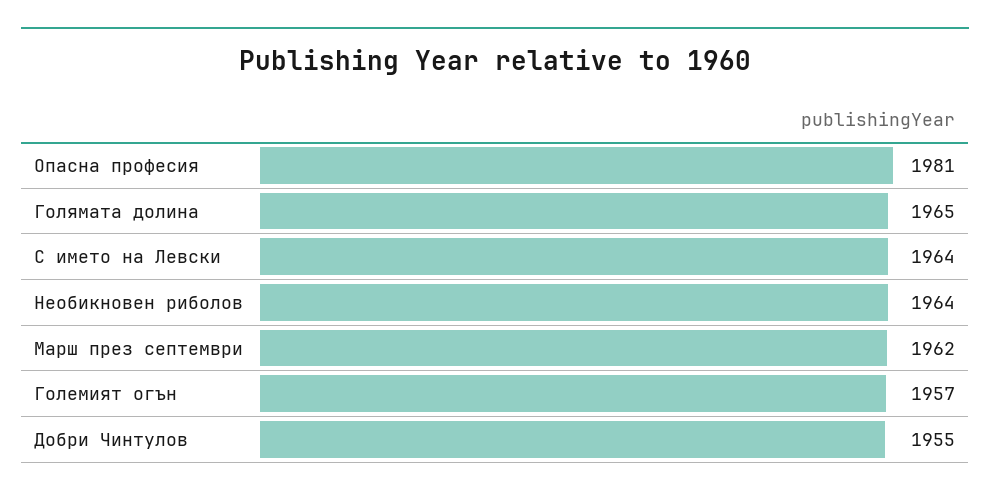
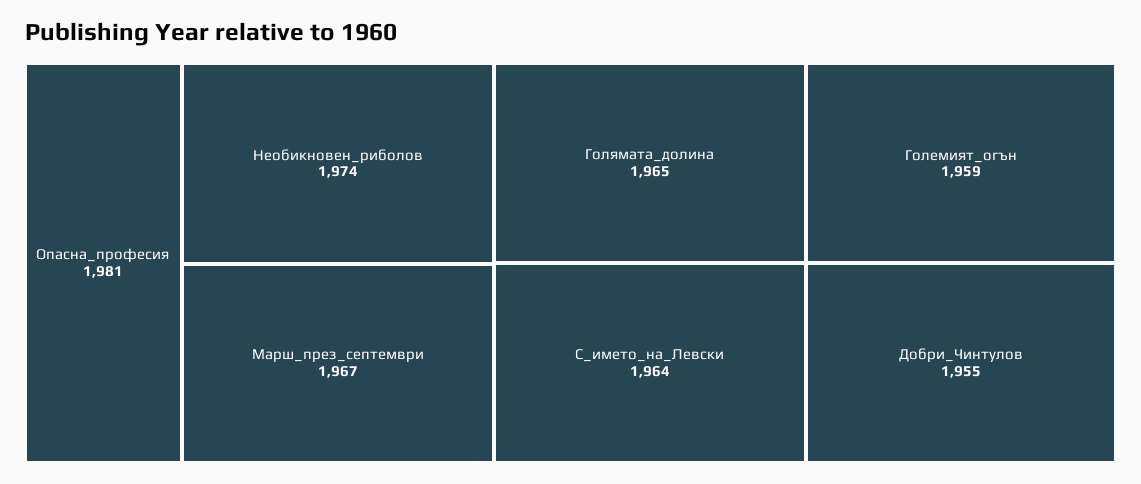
  {
    "Опасна професия": 1981,
    "Голямата долина": 1965,
    "С името на Левски": 1964,
-   "Необикновен риболов": 1964,
+   "Необикновен риболов": 1974,
-   "Марш през септември": 1962,
+   "Марш през септември": 1967,
-   "Големият огън": 1957,
+   "Големият огън": 1959,
    "Добри Чинтулов": 1955
  }

